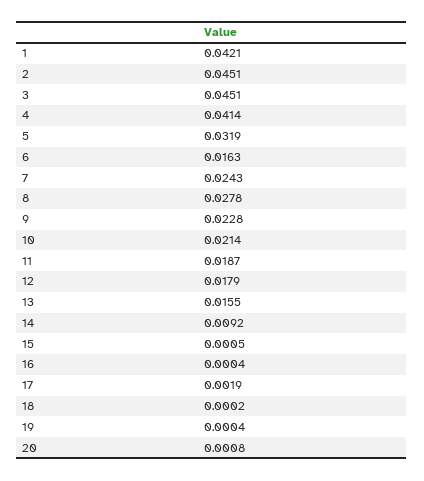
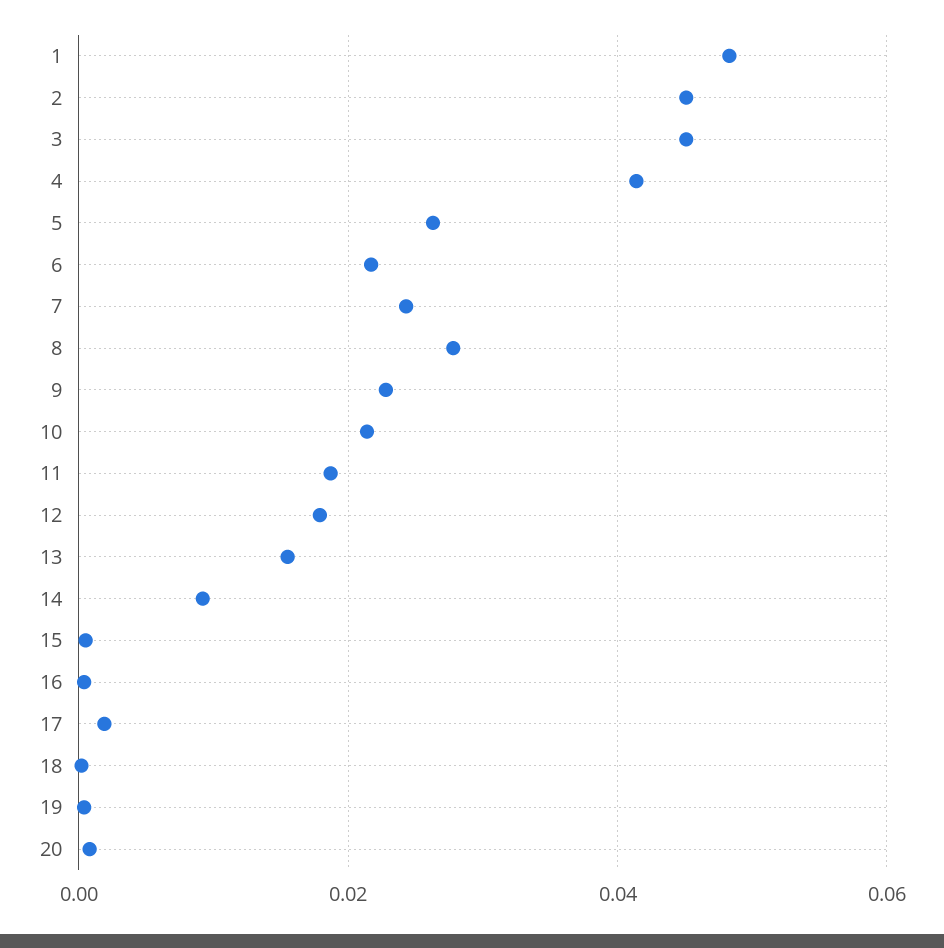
  {
-   "1": 0.0421,
+   "1": 0.048,
    "2": 0.0451,
    "3": 0.0451,
    "4": 0.0414,
-   "5": 0.0319,
+   "5": 0.026,
-   "6": 0.0163,
+   "6": 0.022,
    "7": 0.0243,
    "8": 0.0278,
    "9": 0.0228,
    "10": 0.0214,
    "11": 0.0187,
    "12": 0.0179,
    "13": 0.0155,
    "14": 0.0092,
    "15": 0.0005,
    "16": 0.0004,
    "17": 0.0019,
    "18": 0.0002,
    "19": 0.0004,
    "20": 0.0008
  }

